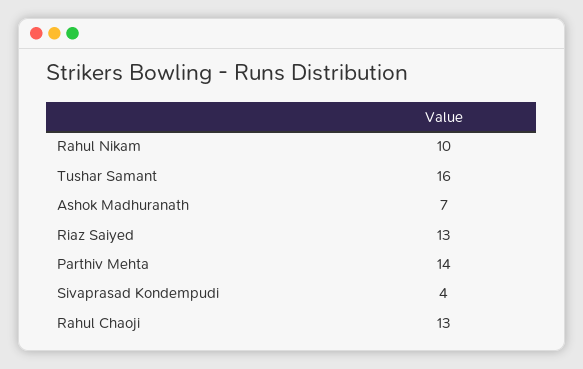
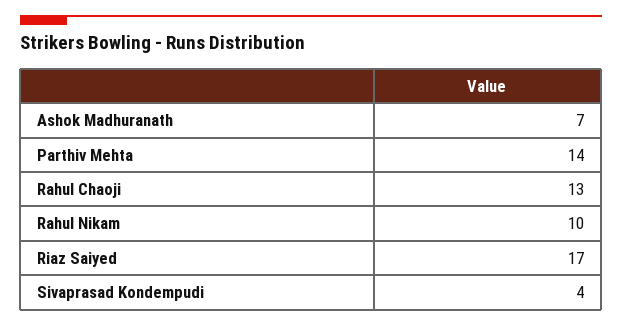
  {
    "Rahul Nikam": 10,
-   "Tushar Samant": 16,
    "Ashok Madhuranath": 7,
-   "Riaz Saiyed": 13,
+   "Riaz Saiyed": 17,
    "Parthiv Mehta": 14,
    "Sivaprasad Kondempudi": 4,
    "Rahul Chaoji": 13
  }

